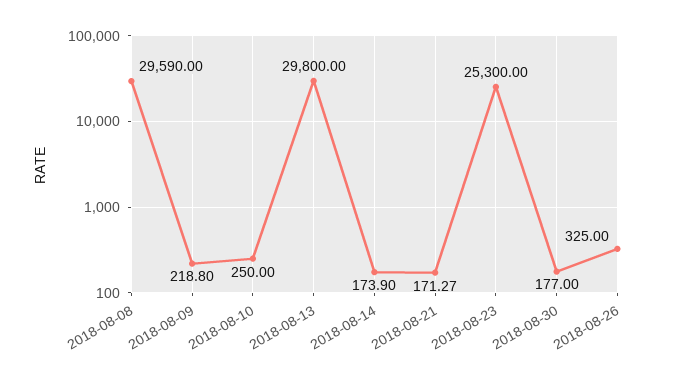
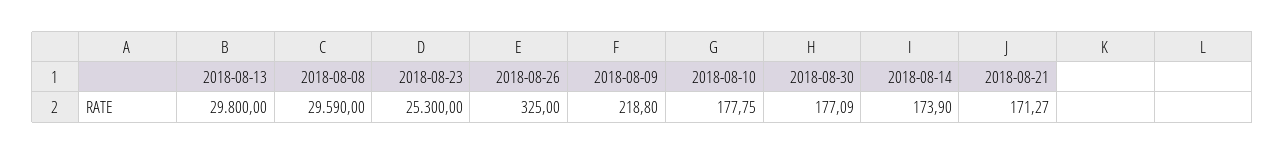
  {
    "2018-08-08": 29590,
    "2018-08-09": 218.8,
-   "2018-08-10": 250,
+   "2018-08-10": 177.75,
    "2018-08-13": 29800,
    "2018-08-14": 173.9,
    "2018-08-21": 171.27,
    "2018-08-23": 25300,
-   "2018-08-30": 177,
+   "2018-08-30": 177.09,
    "2018-08-26": 325
  }

